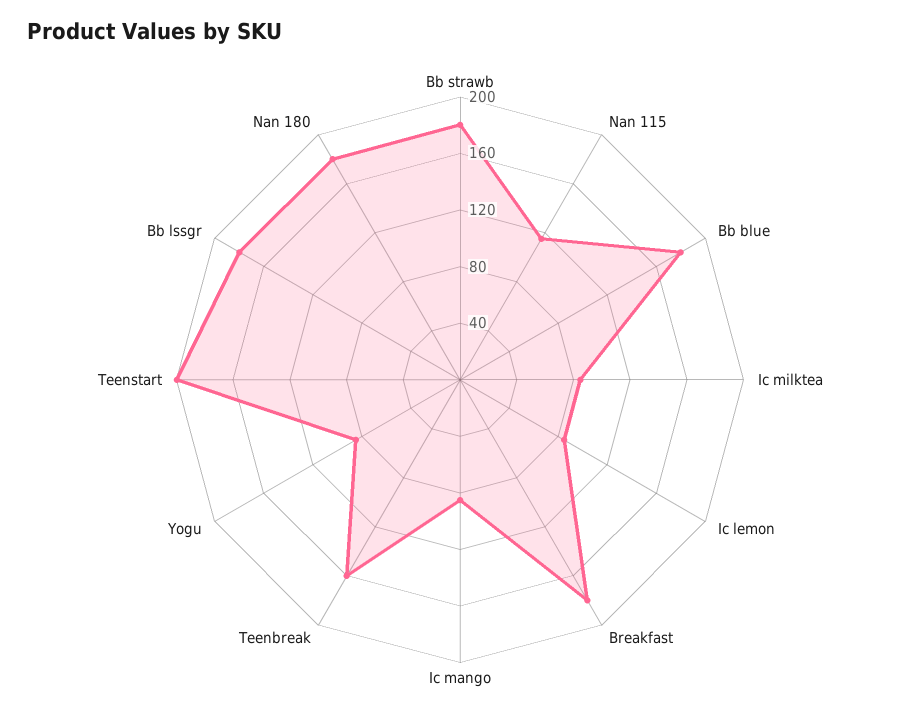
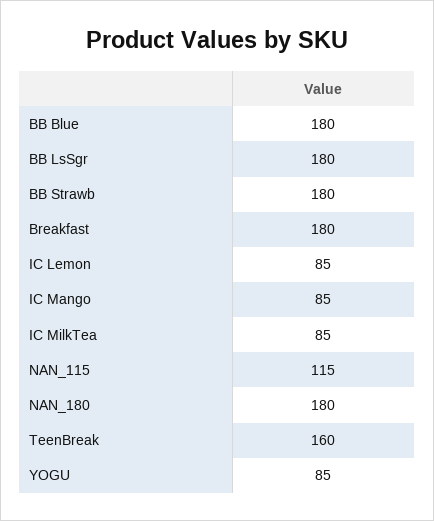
  {
    "Bb strawb": 180,
    "Nan 115": 115,
    "Bb blue": 180,
    "Ic milktea": 85,
    "Ic lemon": 85,
    "Breakfast": 180,
    "Ic mango": 85,
    "Teenbreak": 160,
    "Yogu": 85,
-   "Teenstart": 200,
    "Bb lssgr": 180,
    "Nan 180": 180
  }

